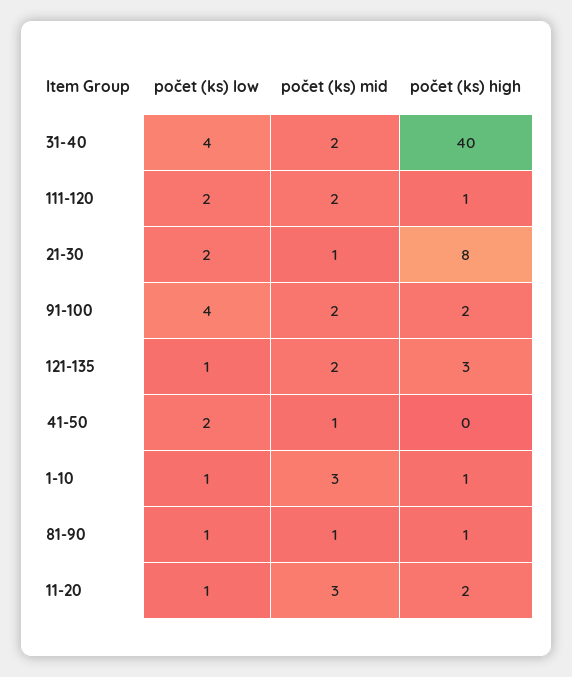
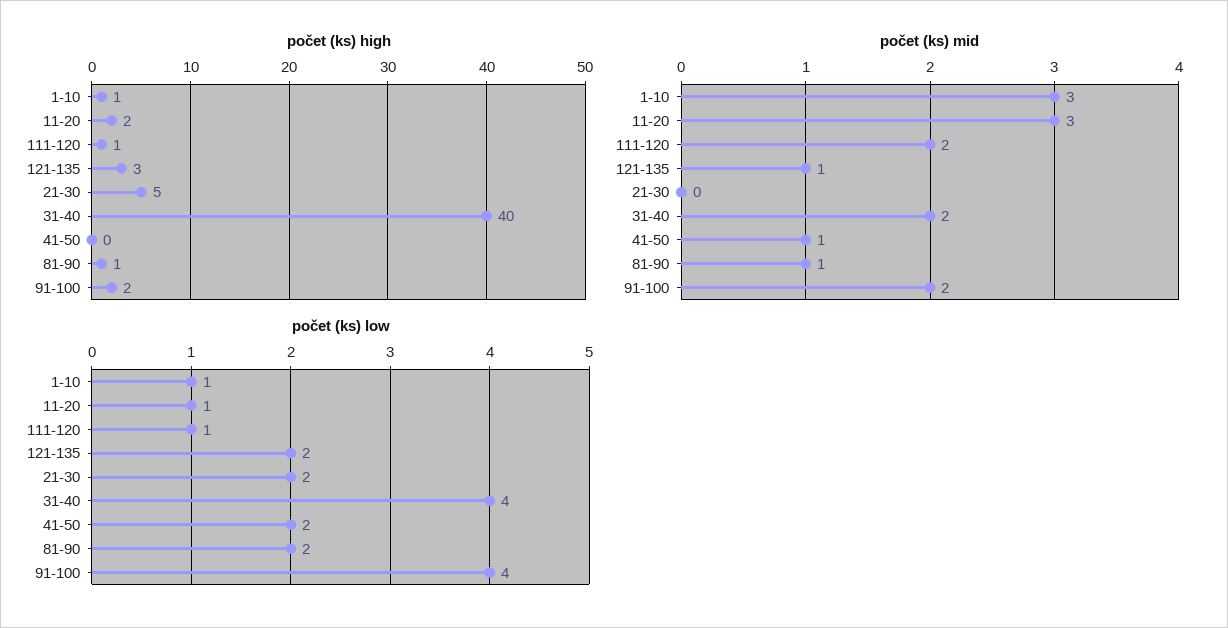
  {
    "počet (ks) low": {
      "31-40": 4,
-     "111-120": 2,
+     "111-120": 1,
      "21-30": 2,
      "91-100": 4,
-     "121-135": 1,
+     "121-135": 2,
      "41-50": 2,
      "1-10": 1,
-     "81-90": 1,
+     "81-90": 2,
      "11-20": 1
    },
    "počet (ks) mid": {
      "31-40": 2,
      "111-120": 2,
-     "21-30": 1,
+     "21-30": 0,
      "91-100": 2,
-     "121-135": 2,
+     "121-135": 1,
      "41-50": 1,
      "1-10": 3,
      "81-90": 1,
      "11-20": 3
    },
    "počet (ks) high": {
      "31-40": 40,
      "111-120": 1,
-     "21-30": 8,
+     "21-30": 5,
      "91-100": 2,
      "121-135": 3,
      "41-50": 0,
      "1-10": 1,
      "81-90": 1,
      "11-20": 2
    }
  }

